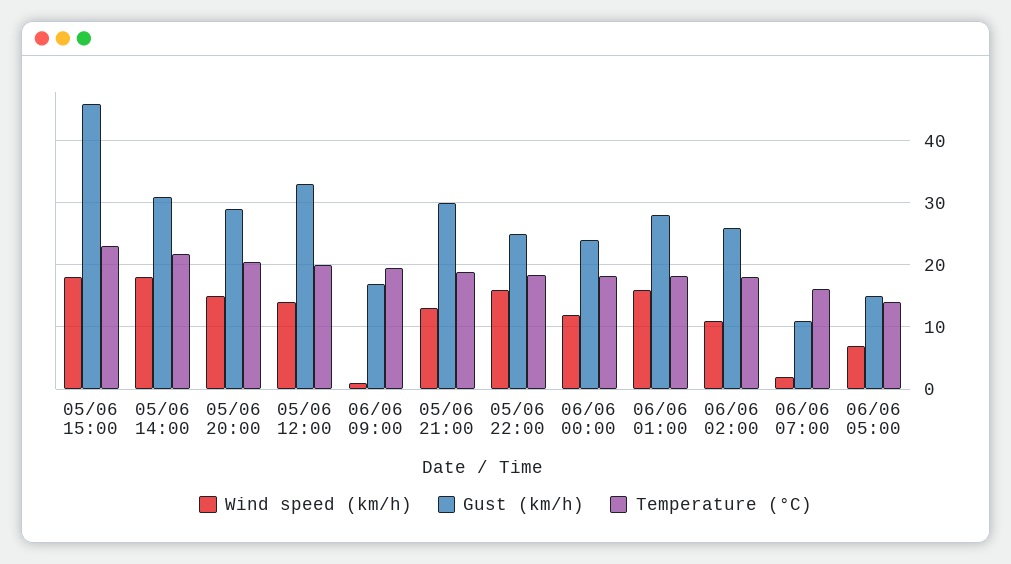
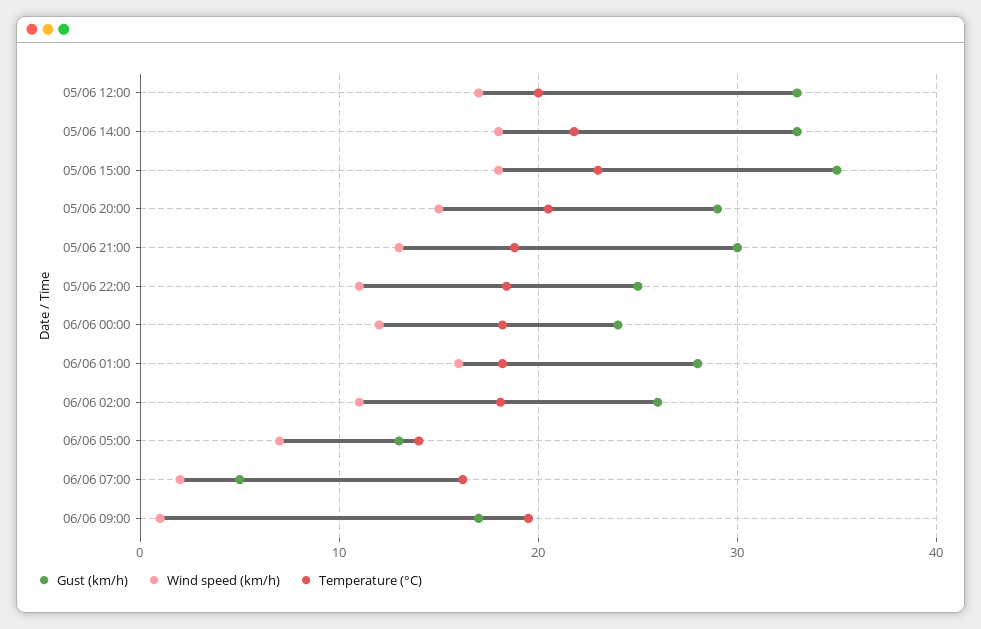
  {
    "Wind speed (km/h)": {
      "05/06 15:00": 18,
      "05/06 14:00": 18,
      "05/06 20:00": 15,
-     "05/06 12:00": 14,
+     "05/06 12:00": 17,
      "06/06 09:00": 1,
      "05/06 21:00": 13,
-     "05/06 22:00": 16,
+     "05/06 22:00": 11,
      "06/06 00:00": 12,
      "06/06 01:00": 16,
      "06/06 02:00": 11,
      "06/06 07:00": 2,
      "06/06 05:00": 7
    },
    "Gust (km/h)": {
-     "05/06 15:00": 46,
+     "05/06 15:00": 35,
-     "05/06 14:00": 31,
+     "05/06 14:00": 33,
      "05/06 20:00": 29,
      "05/06 12:00": 33,
      "06/06 09:00": 17,
      "05/06 21:00": 30,
      "05/06 22:00": 25,
      "06/06 00:00": 24,
      "06/06 01:00": 28,
      "06/06 02:00": 26,
-     "06/06 07:00": 11,
+     "06/06 07:00": 5,
-     "06/06 05:00": 15
+     "06/06 05:00": 13
    },
    "Temperature (°C)": {
      "05/06 15:00": 23,
      "05/06 14:00": 22,
      "05/06 20:00": 21,
      "05/06 12:00": 20,
      "06/06 09:00": 20,
      "05/06 21:00": 19,
      "05/06 22:00": 18,
      "06/06 00:00": 18,
      "06/06 01:00": 18,
      "06/06 02:00": 18,
      "06/06 07:00": 16,
      "06/06 05:00": 14
    }
  }

